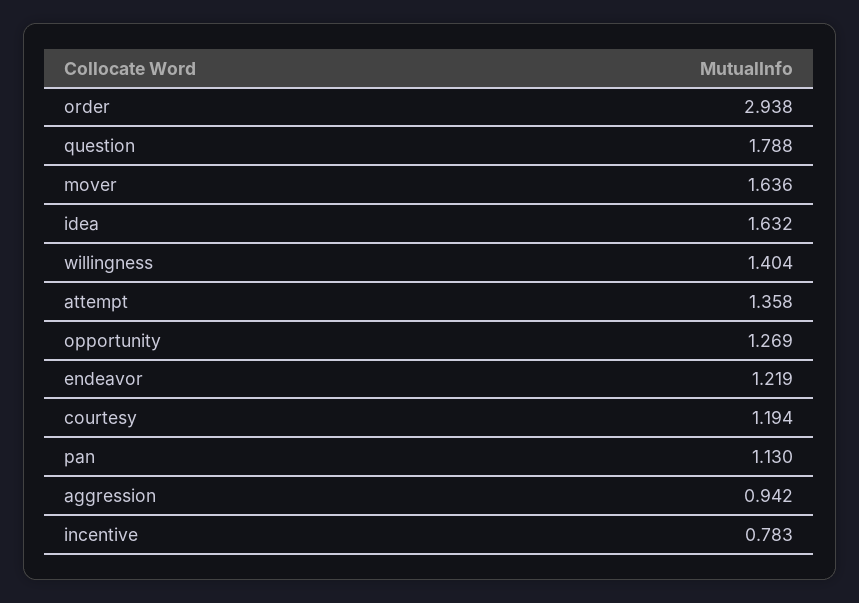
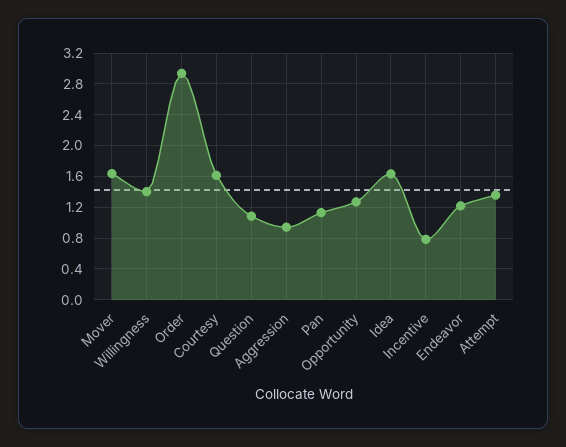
  {
    "order": 2.938,
-   "question": 1.788,
+   "question": 1.1,
    "mover": 1.636,
    "idea": 1.632,
    "willingness": 1.404,
    "attempt": 1.358,
    "opportunity": 1.269,
    "endeavor": 1.219,
-   "courtesy": 1.194,
+   "courtesy": 1.6,
    "pan": 1.13,
    "aggression": 0.942,
    "incentive": 0.783
  }

